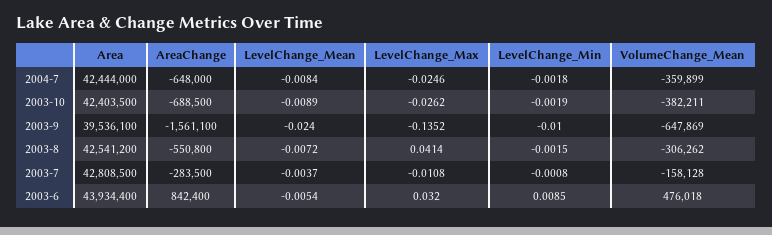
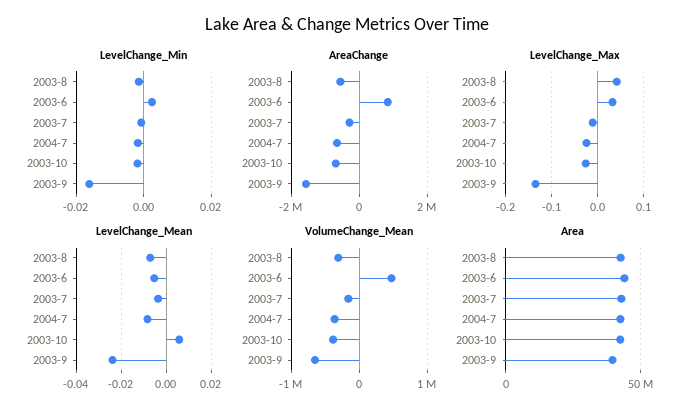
  {
    "Area": {
      "2004-7": 42444000,
      "2003-10": 42403500,
      "2003-9": 39536100,
      "2003-8": 42541200,
      "2003-7": 42808500,
      "2003-6": 43934400
    },
    "AreaChange": {
      "2004-7": -648000,
      "2003-10": -688500,
      "2003-9": -1561100,
      "2003-8": -550800,
      "2003-7": -283500,
      "2003-6": 842400
    },
    "LevelChange_Mean": {
      "2004-7": -0.0084,
-     "2003-10": -0.0089,
+     "2003-10": 0.005,
      "2003-9": -0.024,
      "2003-8": -0.0072,
      "2003-7": -0.0037,
      "2003-6": -0.0054
    },
    "LevelChange_Max": {
      "2004-7": -0.0246,
      "2003-10": -0.0262,
      "2003-9": -0.1352,
      "2003-8": 0.0414,
      "2003-7": -0.0108,
      "2003-6": 0.032
    },
    "LevelChange_Min": {
      "2004-7": -0.0018,
      "2003-10": -0.0019,
-     "2003-9": -0.01,
+     "2003-9": -0.016,
      "2003-8": -0.0015,
      "2003-7": -0.0008,
-     "2003-6": 0.0085
+     "2003-6": 0.002
    },
    "VolumeChange_Mean": {
      "2004-7": -359899,
      "2003-10": -382211,
      "2003-9": -647869,
      "2003-8": -306262,
      "2003-7": -158128,
      "2003-6": 476018
    }
  }

